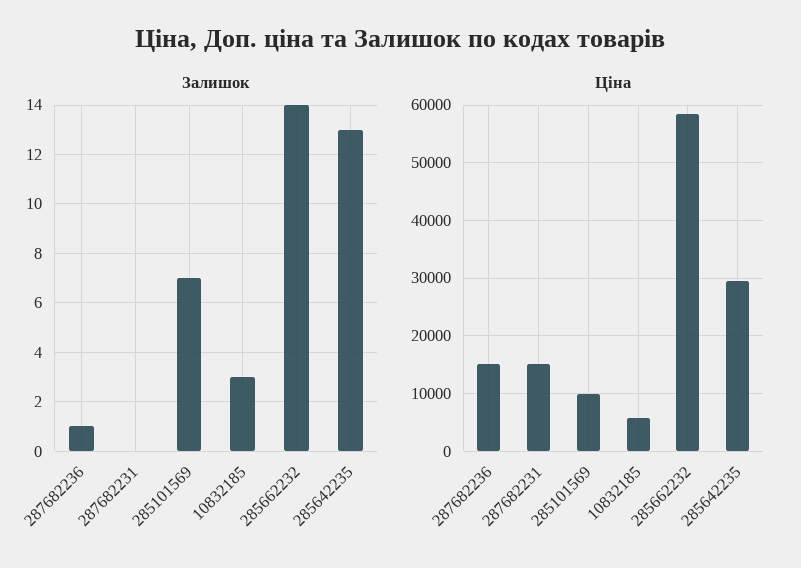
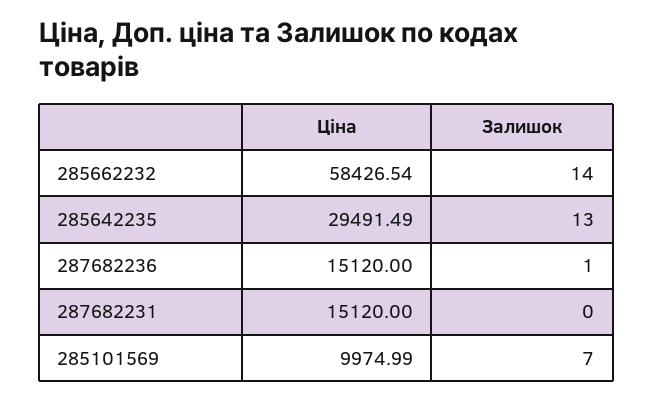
  {
    "Залишок": {
      "287682236": 1,
      "287682231": 0,
      "285101569": 7,
-     "10832185": 3,
      "285662232": 14,
      "285642235": 13
    },
    "Ціна": {
      "287682236": 15120,
      "287682231": 15120,
      "285101569": 9974.99,
-     "10832185": 6000,
      "285662232": 58426.54,
      "285642235": 29491.49
    }
  }

